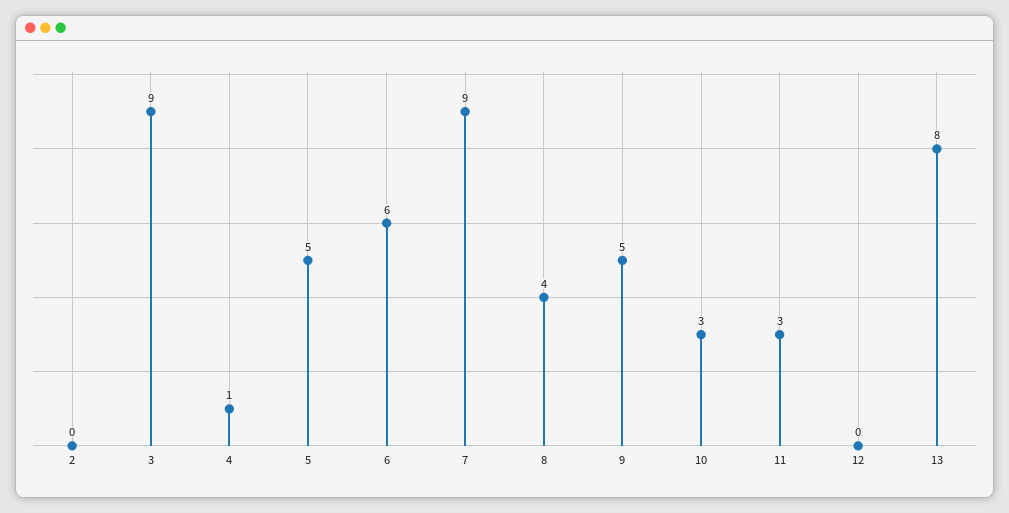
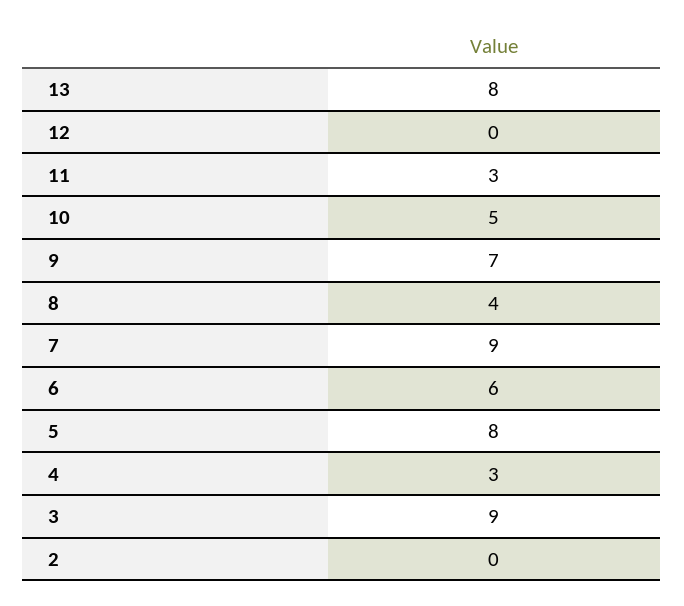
  {
    "2": 0,
    "3": 9,
-   "4": 1,
+   "4": 3,
-   "5": 5,
+   "5": 8,
    "6": 6,
    "7": 9,
    "8": 4,
-   "9": 5,
+   "9": 7,
-   "10": 3,
+   "10": 5,
    "11": 3,
    "12": 0,
    "13": 8
  }

